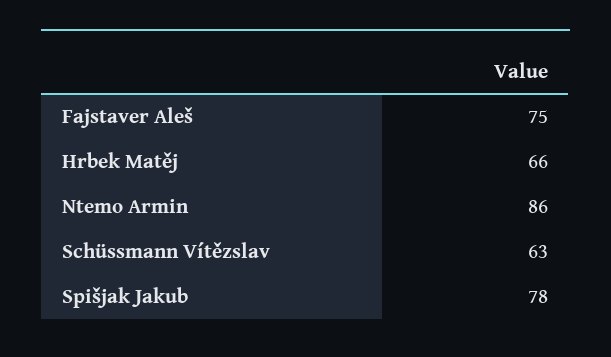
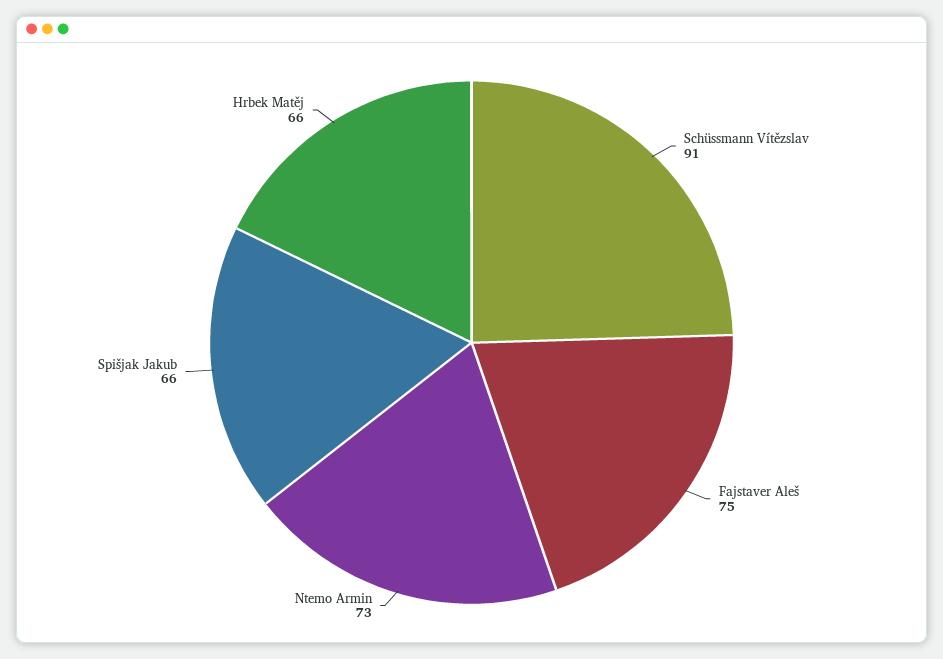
  {
    "Fajstaver Aleš": 75,
    "Hrbek Matěj": 66,
-   "Ntemo Armin": 86,
+   "Ntemo Armin": 73,
-   "Schüssmann Vítězslav": 63,
+   "Schüssmann Vítězslav": 91,
-   "Spišjak Jakub": 78
+   "Spišjak Jakub": 66
  }

